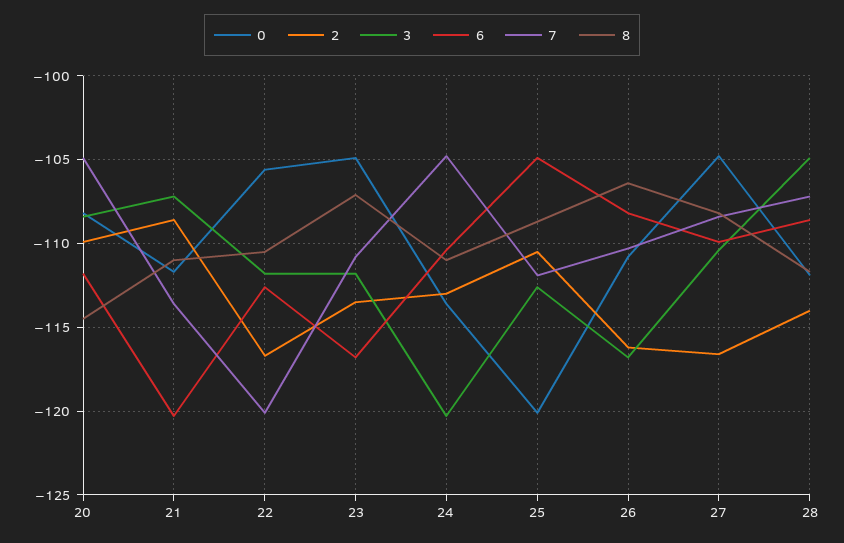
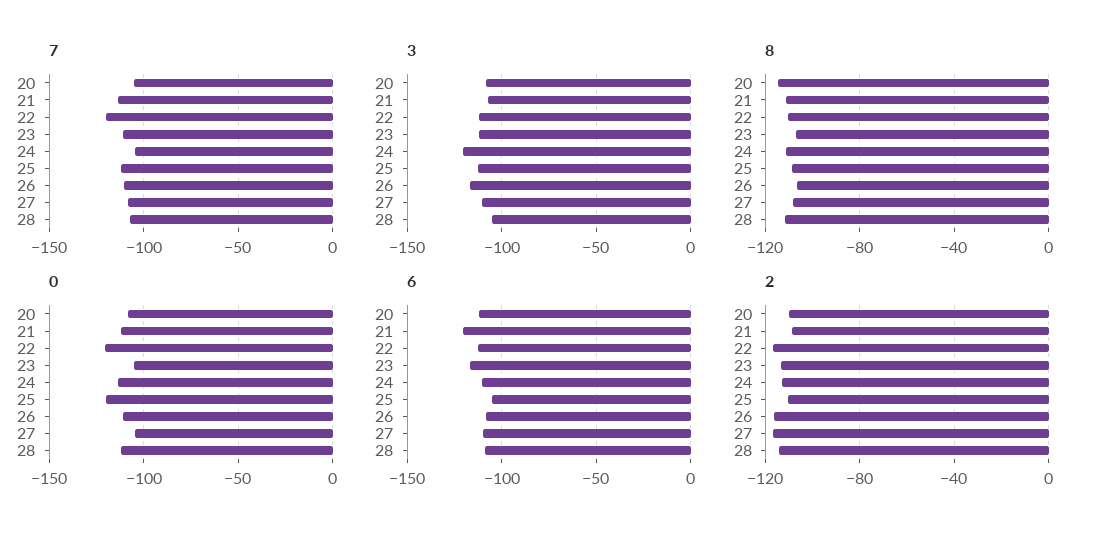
  {
    "0": {
      "20": -108,
      "21": -111.5,
-     "22": -105.5,
+     "22": -120,
      "23": -105,
      "24": -113.5,
      "25": -120,
      "26": -111,
      "27": -105,
      "28": -112
    },
    "2": {
      "20": -110,
      "21": -108.5,
      "22": -116.5,
      "23": -113.5,
      "24": -113,
      "25": -110.5,
      "26": -116,
      "27": -116.5,
      "28": -114
    },
    "3": {
      "20": -108.5,
      "21": -107,
      "22": -112,
      "23": -112,
      "24": -120.5,
      "25": -112.5,
      "26": -117,
      "27": -110.5,
      "28": -105
    },
    "6": {
      "20": -112,
      "21": -120.5,
      "22": -112.5,
      "23": -117,
      "24": -110.5,
      "25": -105,
      "26": -108,
      "27": -110,
      "28": -108.5
    },
    "7": {
      "20": -105,
      "21": -113.5,
      "22": -120,
      "23": -111,
      "24": -105,
      "25": -112,
      "26": -110.5,
      "27": -108.5,
      "28": -107
    },
    "8": {
      "20": -114.5,
      "21": -111,
      "22": -110.5,
      "23": -107,
      "24": -111,
      "25": -108.5,
      "26": -106.5,
      "27": -108,
      "28": -111.5
    }
  }

